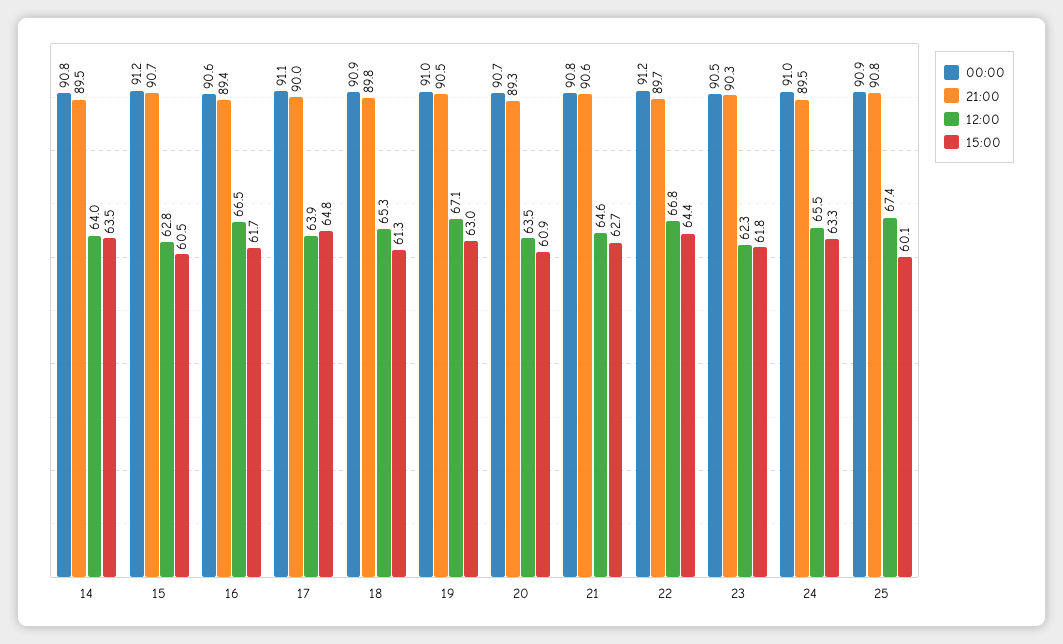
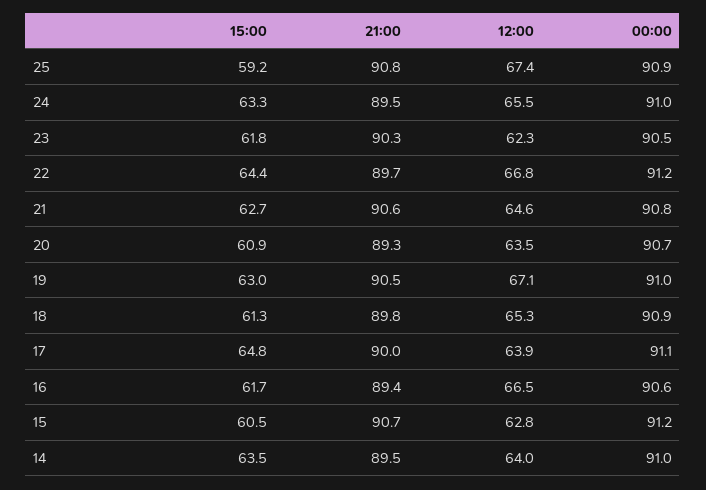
  {
    "00:00": {
-     "14": 90.8,
+     "14": 91,
      "15": 91.2,
      "16": 90.6,
      "17": 91.1,
      "18": 90.9,
      "19": 91,
      "20": 90.7,
      "21": 90.8,
      "22": 91.2,
      "23": 90.5,
      "24": 91,
      "25": 90.9
    },
    "21:00": {
      "14": 89.5,
      "15": 90.7,
      "16": 89.4,
      "17": 90,
      "18": 89.8,
      "19": 90.5,
      "20": 89.3,
      "21": 90.6,
      "22": 89.7,
      "23": 90.3,
      "24": 89.5,
      "25": 90.8
    },
    "12:00": {
      "14": 64,
      "15": 62.8,
      "16": 66.5,
      "17": 63.9,
      "18": 65.3,
      "19": 67.1,
      "20": 63.5,
      "21": 64.6,
      "22": 66.8,
      "23": 62.3,
      "24": 65.5,
      "25": 67.4
    },
    "15:00": {
      "14": 63.5,
      "15": 60.5,
      "16": 61.7,
      "17": 64.8,
      "18": 61.3,
      "19": 63,
      "20": 60.9,
      "21": 62.7,
      "22": 64.4,
      "23": 61.8,
      "24": 63.3,
-     "25": 60.1
+     "25": 59.2
    }
  }

